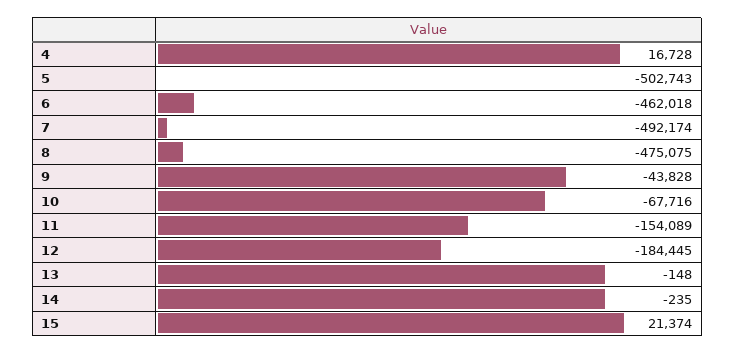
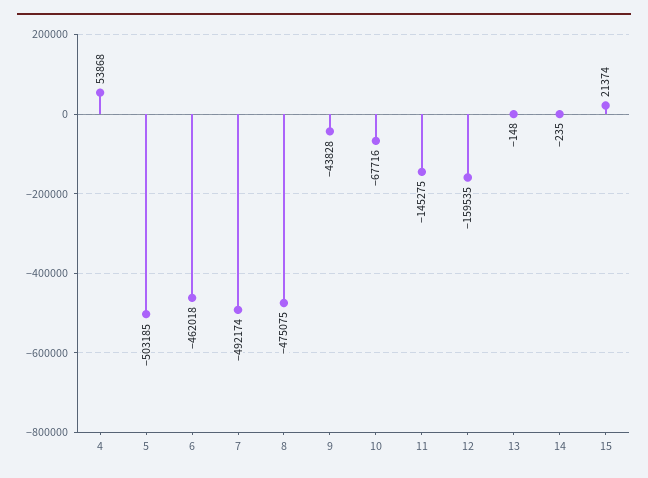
  {
-   "4": 16728,
+   "4": 53868,
-   "5": -502743,
+   "5": -503185,
    "6": -462018,
    "7": -492174,
    "8": -475075,
    "9": -43828,
    "10": -67716,
-   "11": -154089,
+   "11": -145275,
-   "12": -184445,
+   "12": -159535,
    "13": -148,
    "14": -235,
    "15": 21374
  }

